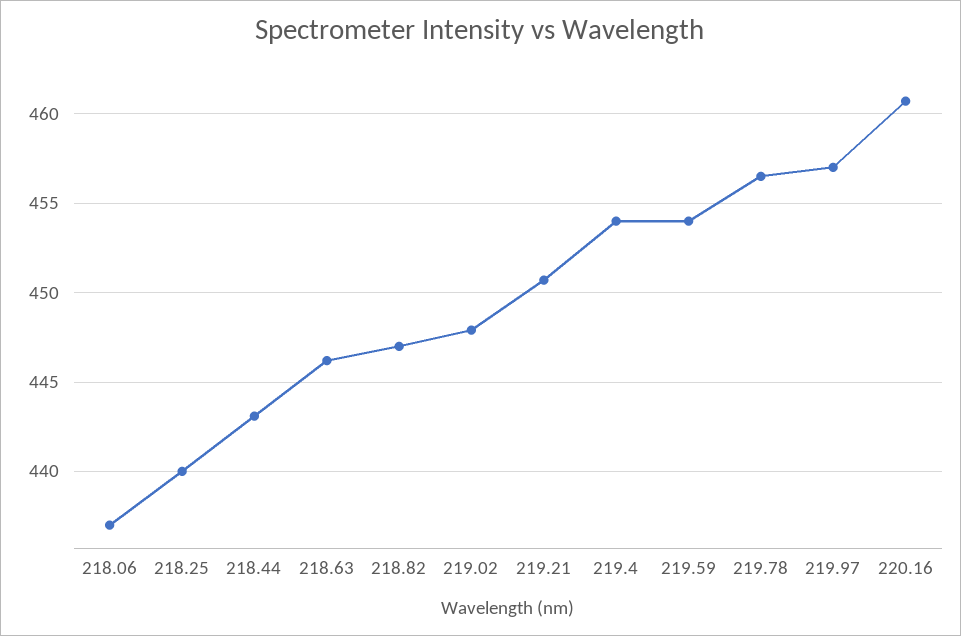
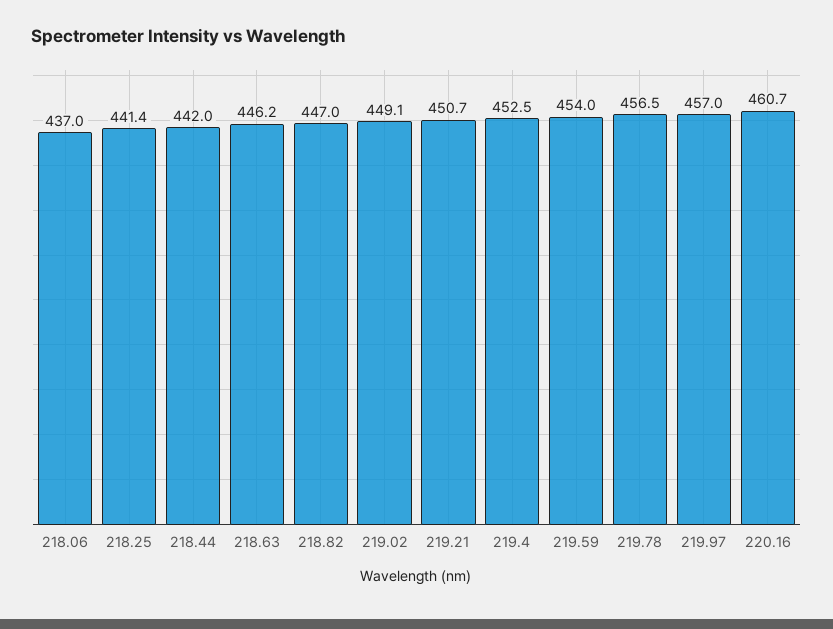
  {
    "218.06": 437,
-   "218.25": 440,
+   "218.25": 441.4,
-   "218.44": 443,
+   "218.44": 442,
    "218.63": 446.2,
    "218.82": 447,
-   "219.02": 448,
+   "219.02": 449.1,
    "219.21": 450.7,
-   "219.4": 454,
+   "219.4": 452.5,
    "219.59": 454,
    "219.78": 456.5,
    "219.97": 457,
    "220.16": 460.7
  }

